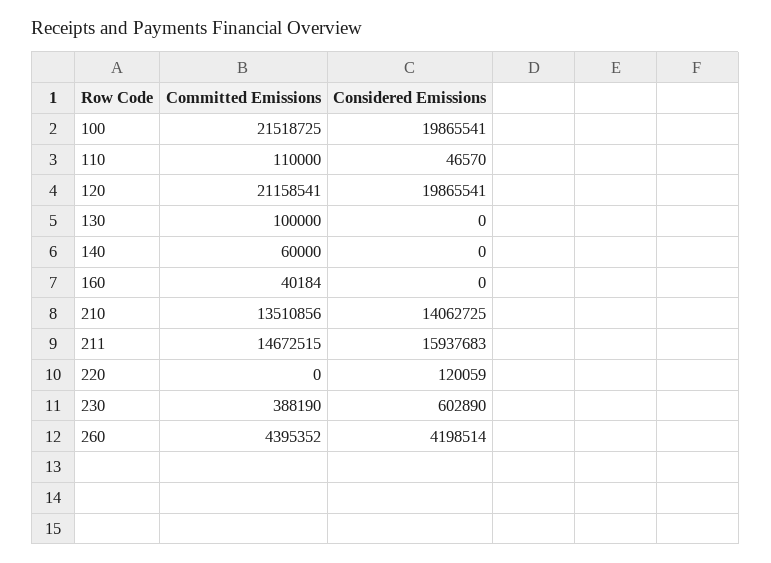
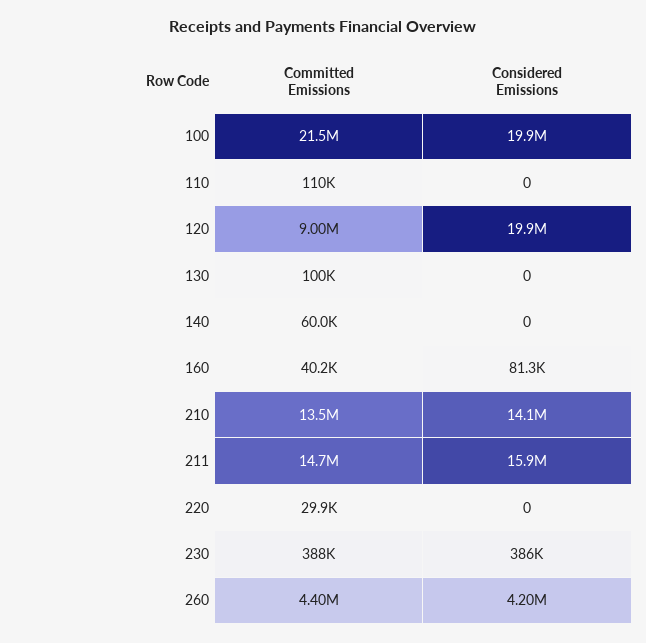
  {
    "Committed Emissions": {
      "100": 21518725,
      "110": 110000,
-     "120": 21158541,
+     "120": 9000000,
      "130": 100000,
      "140": 60000,
      "160": 40184,
      "210": 13510856,
      "211": 14672515,
-     "220": 0,
+     "220": 29900,
      "230": 388190,
      "260": 4395352
    },
    "Considered Emissions": {
      "100": 19865541,
-     "110": 46570,
+     "110": 0,
      "120": 19865541,
      "130": 0,
      "140": 0,
-     "160": 0,
+     "160": 81300,
      "210": 14062725,
      "211": 15937683,
-     "220": 120059,
+     "220": 0,
-     "230": 602890,
+     "230": 386000,
      "260": 4198514
    }
  }

